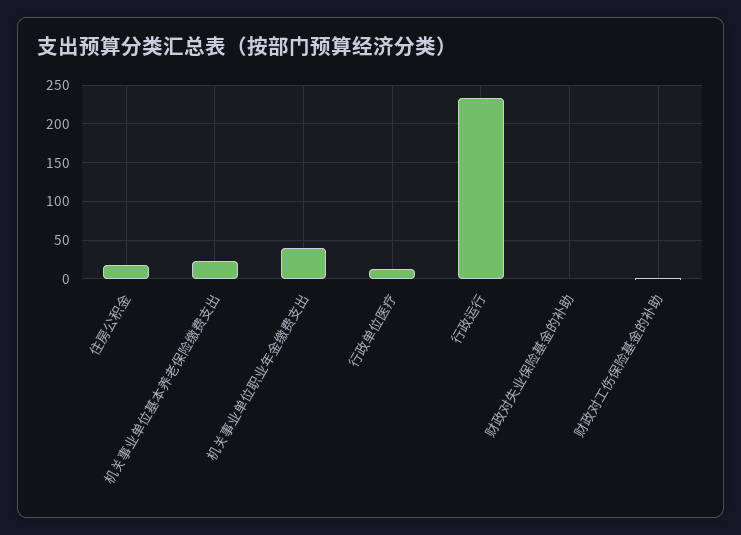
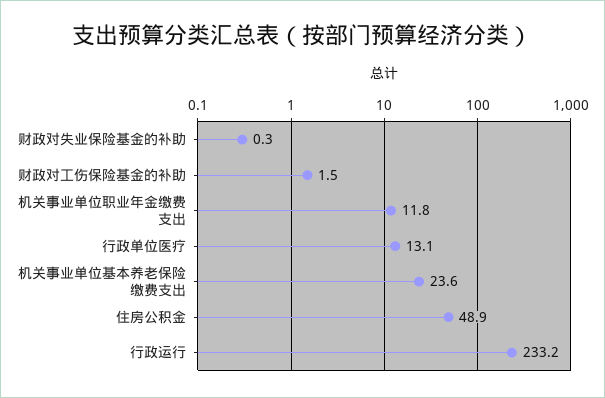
  {
-   "住房公积金": 20,
+   "住房公积金": 48.9,
    "机关事业单位基本养老保险缴费支出": 23.6,
-   "机关事业单位职业年金缴费支出": 40,
+   "机关事业单位职业年金缴费支出": 11.8,
    "行政单位医疗": 13.1,
    "行政运行": 233.2,
    "财政对失业保险基金的补助": 0.3,
    "财政对工伤保险基金的补助": 1.5
  }

